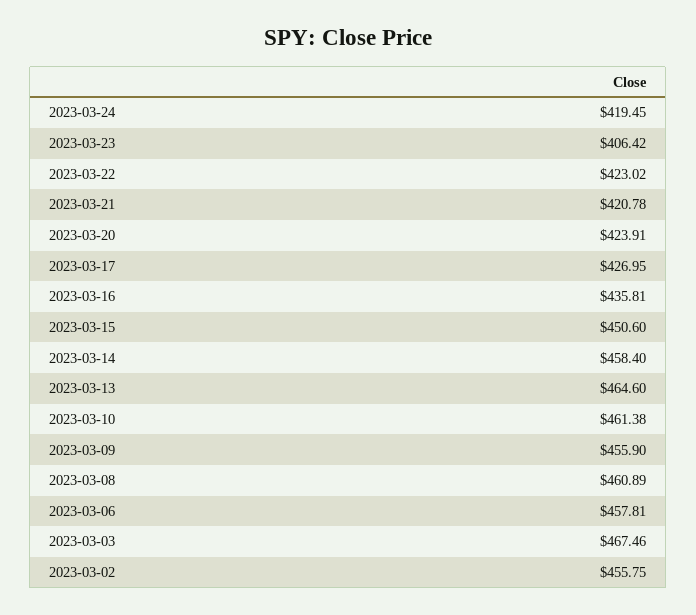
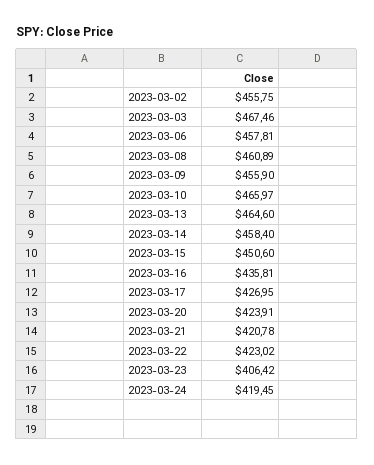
  {
    "2023-03-24": 419.45,
    "2023-03-23": 406.42,
    "2023-03-22": 423.02,
    "2023-03-21": 420.78,
    "2023-03-20": 423.91,
    "2023-03-17": 426.95,
    "2023-03-16": 435.81,
    "2023-03-15": 450.6,
    "2023-03-14": 458.4,
    "2023-03-13": 464.6,
-   "2023-03-10": 461.38,
+   "2023-03-10": 465.97,
    "2023-03-09": 455.9,
    "2023-03-08": 460.89,
    "2023-03-06": 457.81,
    "2023-03-03": 467.46,
    "2023-03-02": 455.75
  }

